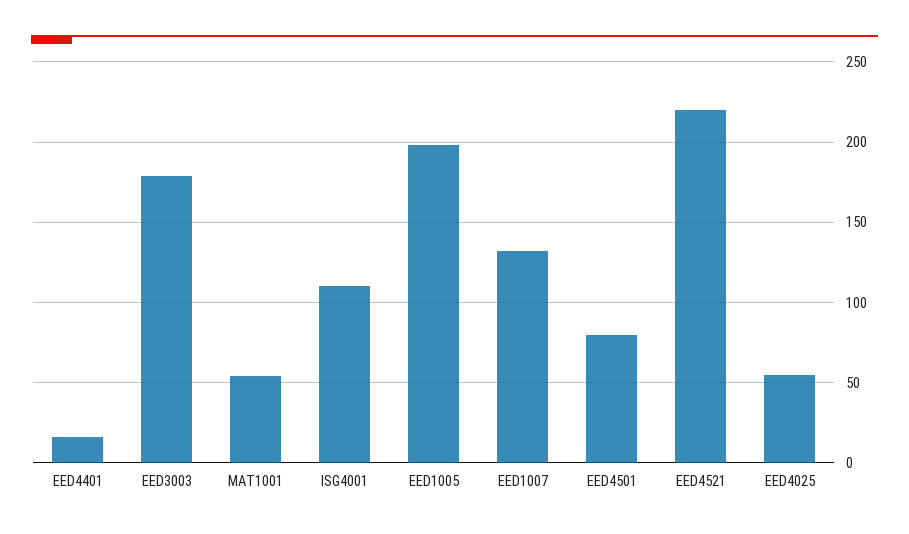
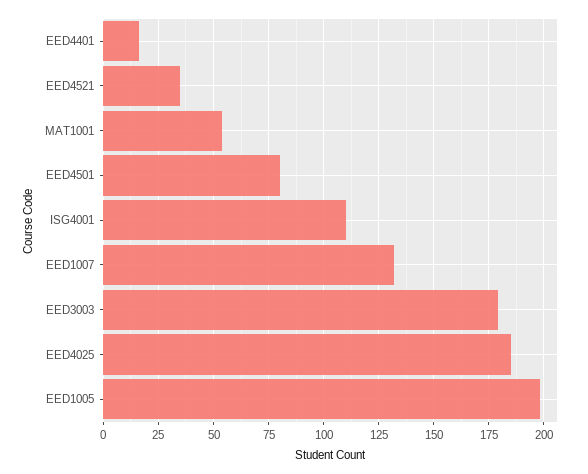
  {
    "EED4401": 15,
    "EED3003": 180,
    "MAT1001": 55,
    "ISG4001": 110,
    "EED1005": 200,
    "EED1007": 130,
    "EED4501": 80,
-   "EED4521": 220,
+   "EED4521": 35,
-   "EED4025": 55
+   "EED4025": 185
  }

